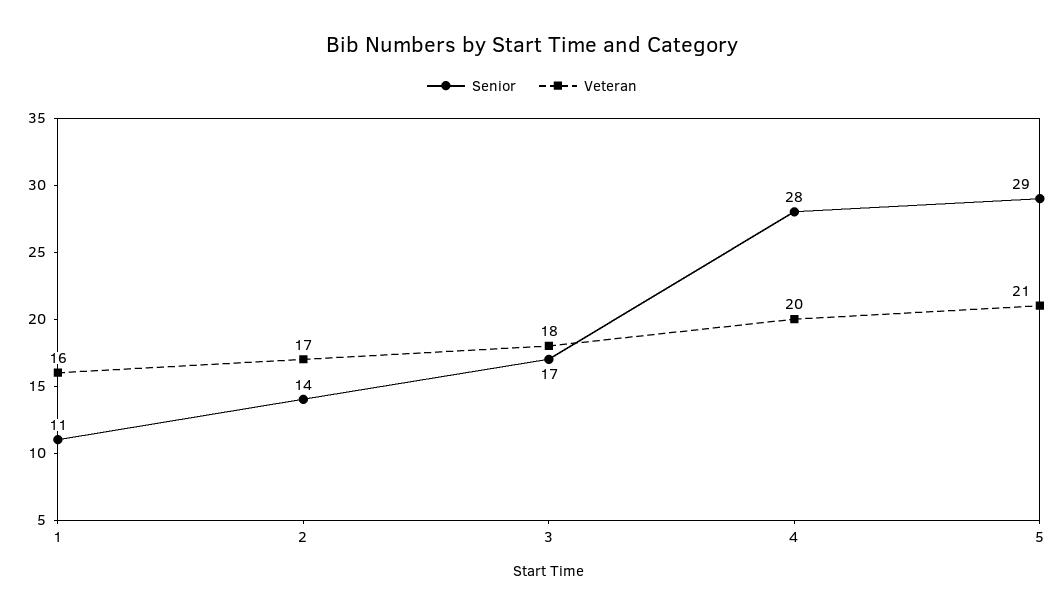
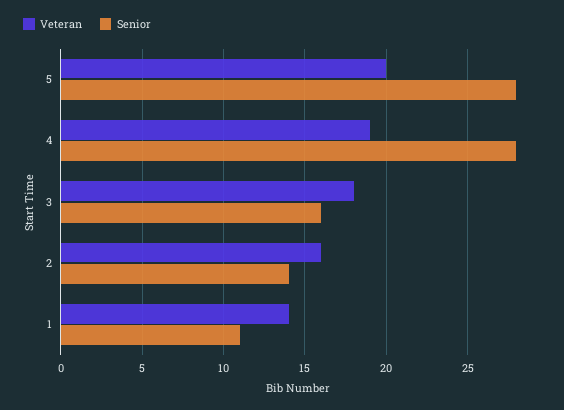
  {
    "Senior": {
      "1": 11,
      "2": 14,
-     "3": 17,
+     "3": 16,
      "4": 28,
-     "5": 29
+     "5": 28
    },
    "Veteran": {
-     "1": 16,
+     "1": 14,
-     "2": 17,
+     "2": 16,
      "3": 18,
-     "4": 20,
+     "4": 19,
-     "5": 21
+     "5": 20
    }
  }

